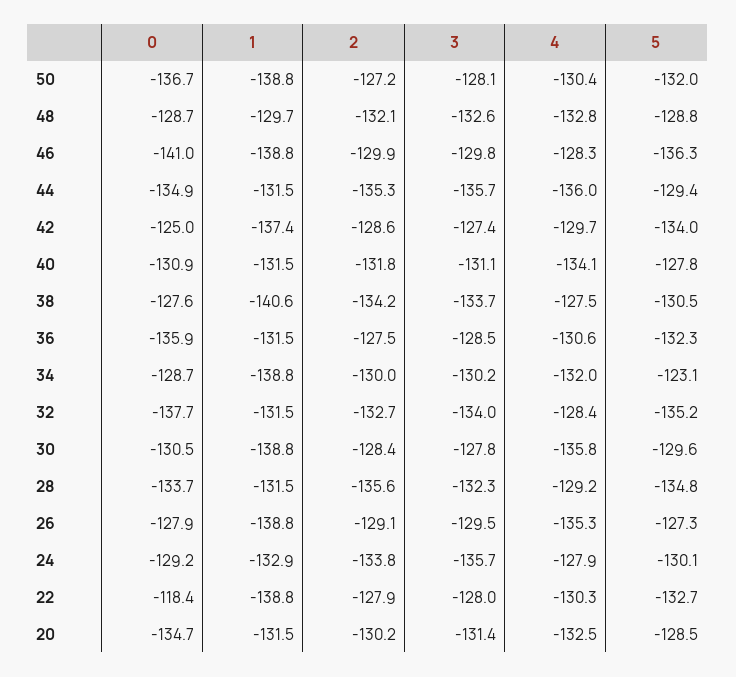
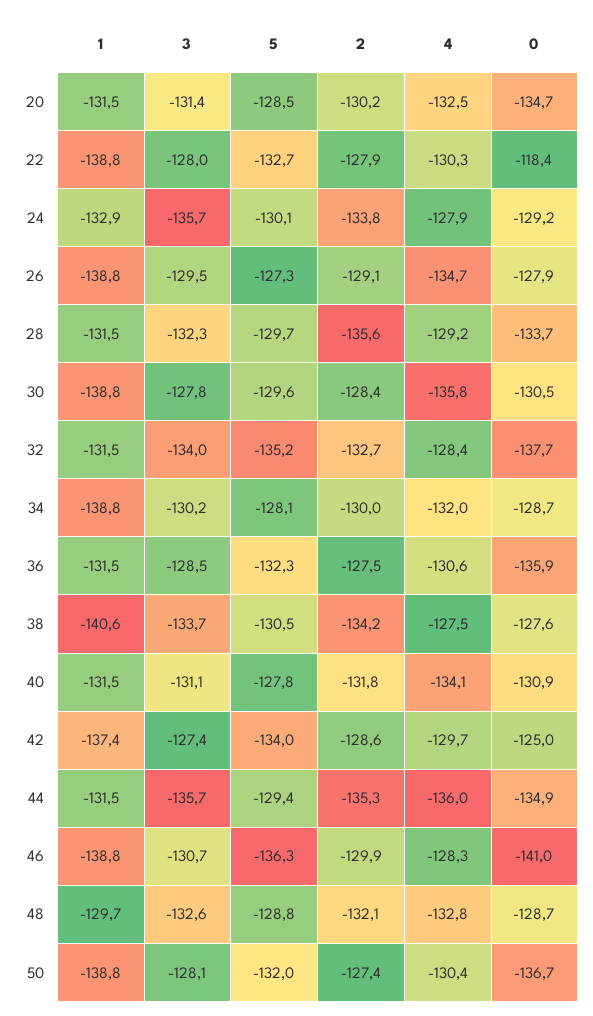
  {
    "0": {
      "50": -136.7,
      "48": -128.7,
      "46": -141,
      "44": -134.9,
      "42": -125,
      "40": -130.9,
      "38": -127.6,
      "36": -135.9,
      "34": -128.7,
      "32": -137.7,
      "30": -130.5,
      "28": -133.7,
      "26": -127.9,
      "24": -129.2,
      "22": -118.4,
      "20": -134.7
    },
    "1": {
      "50": -138.8,
      "48": -129.7,
      "46": -138.8,
      "44": -131.5,
      "42": -137.4,
      "40": -131.5,
      "38": -140.6,
      "36": -131.5,
      "34": -138.8,
      "32": -131.5,
      "30": -138.8,
      "28": -131.5,
      "26": -138.8,
      "24": -132.9,
      "22": -138.8,
      "20": -131.5
    },
    "2": {
-     "50": -127.2,
+     "50": -127.4,
      "48": -132.1,
      "46": -129.9,
      "44": -135.3,
      "42": -128.6,
      "40": -131.8,
      "38": -134.2,
      "36": -127.5,
      "34": -130,
      "32": -132.7,
      "30": -128.4,
      "28": -135.6,
      "26": -129.1,
      "24": -133.8,
      "22": -127.9,
      "20": -130.2
    },
    "3": {
      "50": -128.1,
      "48": -132.6,
-     "46": -129.8,
+     "46": -130.7,
      "44": -135.7,
      "42": -127.4,
      "40": -131.1,
      "38": -133.7,
      "36": -128.5,
      "34": -130.2,
      "32": -134,
      "30": -127.8,
      "28": -132.3,
      "26": -129.5,
      "24": -135.7,
      "22": -128,
      "20": -131.4
    },
    "4": {
      "50": -130.4,
      "48": -132.8,
      "46": -128.3,
      "44": -136,
      "42": -129.7,
      "40": -134.1,
      "38": -127.5,
      "36": -130.6,
      "34": -132,
      "32": -128.4,
      "30": -135.8,
      "28": -129.2,
-     "26": -135.3,
+     "26": -134.7,
      "24": -127.9,
      "22": -130.3,
      "20": -132.5
    },
    "5": {
      "50": -132,
      "48": -128.8,
      "46": -136.3,
      "44": -129.4,
      "42": -134,
      "40": -127.8,
      "38": -130.5,
      "36": -132.3,
-     "34": -123.1,
+     "34": -128.1,
      "32": -135.2,
      "30": -129.6,
-     "28": -134.8,
+     "28": -129.7,
      "26": -127.3,
      "24": -130.1,
      "22": -132.7,
      "20": -128.5
    }
  }

